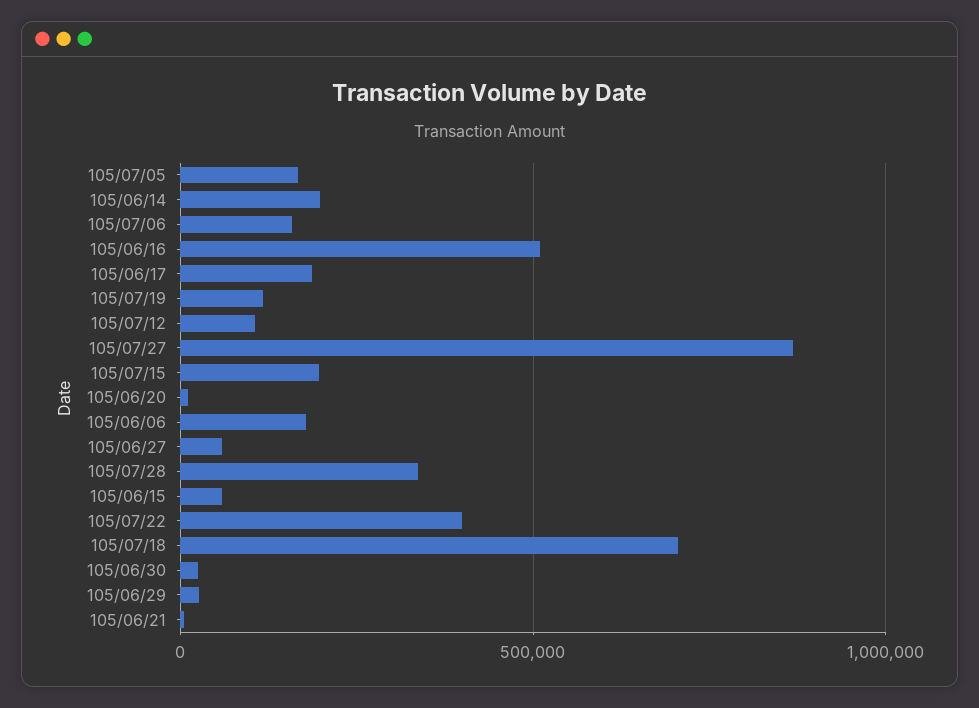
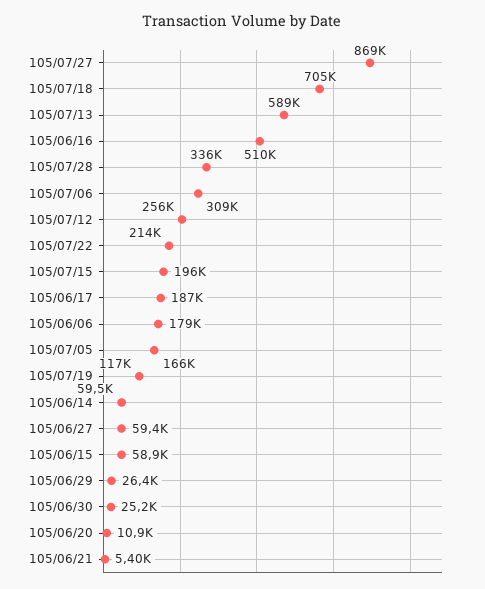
  {
    "105/07/05": 166000,
-   "105/06/14": 200000,
+   "105/06/14": 59500,
-   "105/07/06": 150000,
+   "105/07/06": 309000,
    "105/06/16": 510000,
    "105/06/17": 187000,
    "105/07/19": 117000,
-   "105/07/12": 100000,
+   "105/07/12": 256000,
    "105/07/27": 869000,
    "105/07/15": 196000,
    "105/06/20": 10900,
    "105/06/06": 179000,
    "105/06/27": 59400,
    "105/07/28": 336000,
    "105/06/15": 58900,
-   "105/07/22": 400000,
+   "105/07/22": 214000,
    "105/07/18": 705000,
    "105/06/30": 25200,
    "105/06/29": 26400,
-   "105/06/21": 5400
+   "105/06/21": 5400,
+   "105/07/13": 589000
  }

